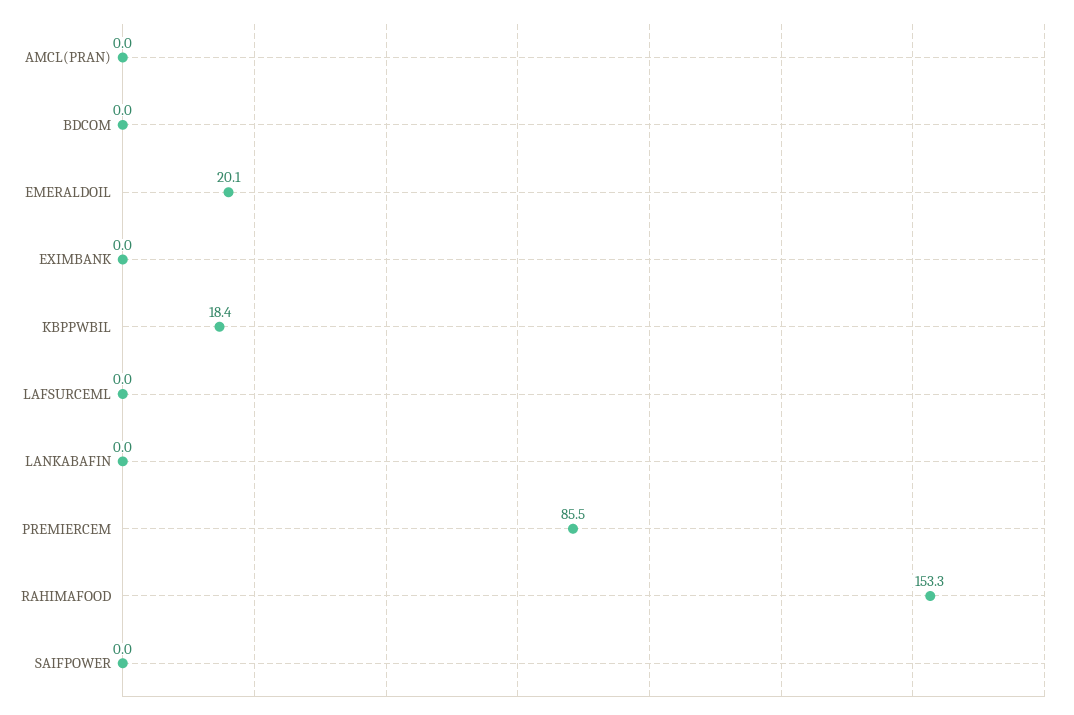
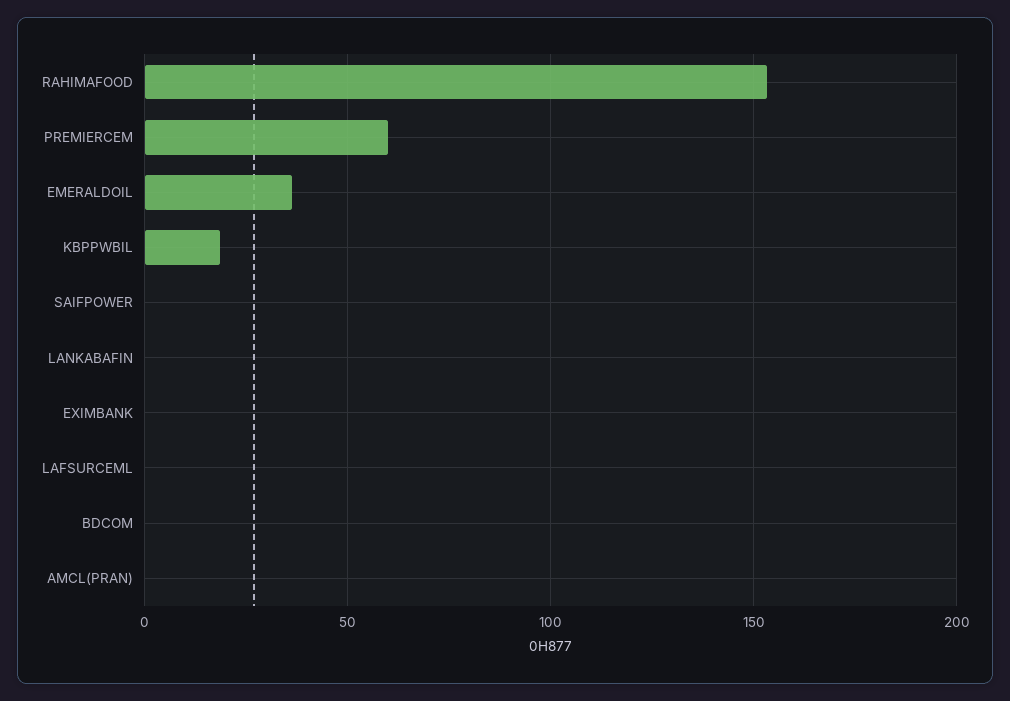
  {
    "AMCL(PRAN)": 0,
    "BDCOM": 0,
-   "EMERALDOIL": 20.1,
+   "EMERALDOIL": 35,
    "EXIMBANK": 0,
    "KBPPWBIL": 18.4,
    "LAFSURCEML": 0,
    "LANKABAFIN": 0,
-   "PREMIERCEM": 85.5,
+   "PREMIERCEM": 60,
    "RAHIMAFOOD": 153.3,
    "SAIFPOWER": 0
  }

